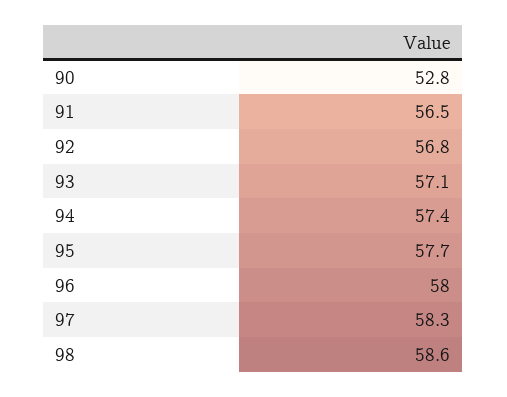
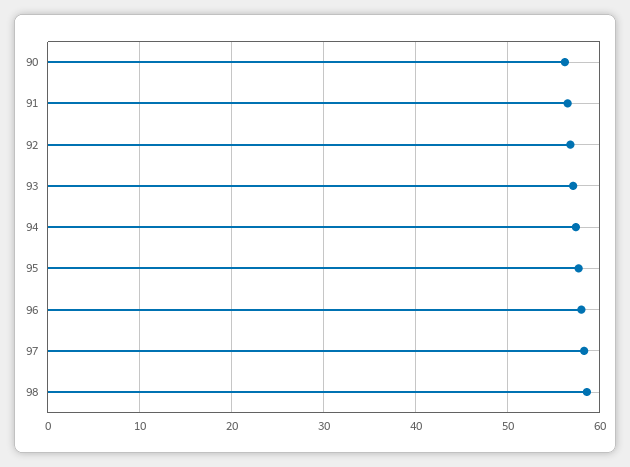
  {
-   "90": 52.8,
+   "90": 56,
    "91": 56.5,
    "92": 56.8,
    "93": 57.1,
    "94": 57.4,
    "95": 57.7,
    "96": 58,
    "97": 58.3,
    "98": 58.6
  }

